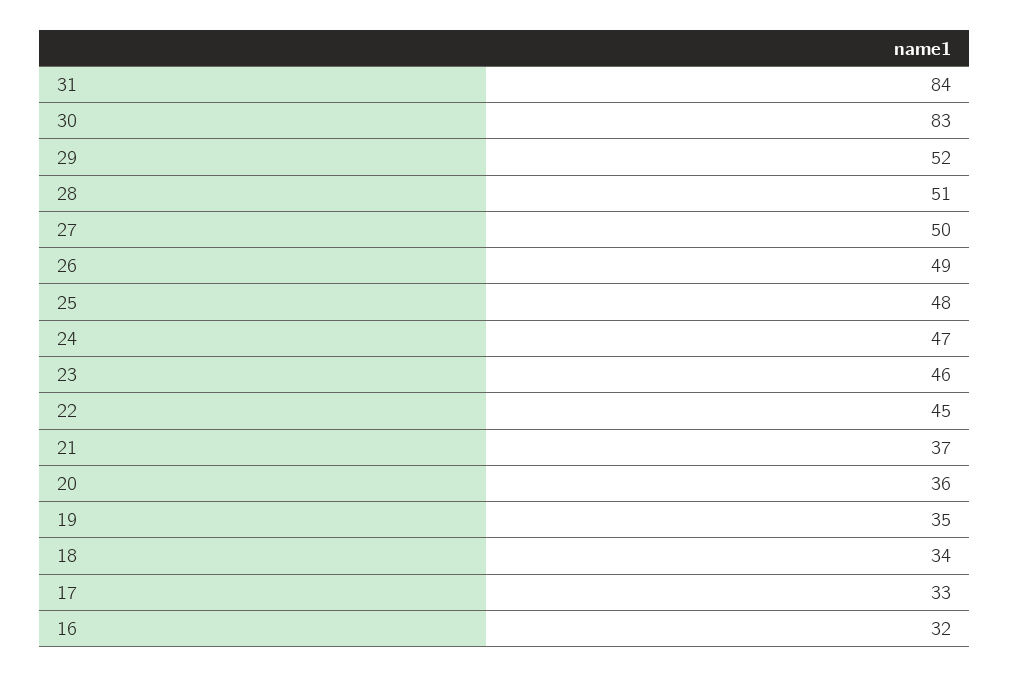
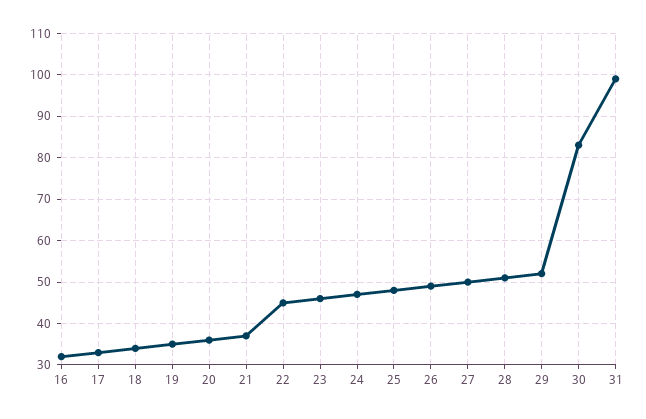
  {
-   "31": 84,
+   "31": 100,
    "30": 83,
    "29": 52,
    "28": 51,
    "27": 50,
    "26": 49,
    "25": 48,
    "24": 47,
    "23": 46,
    "22": 45,
    "21": 37,
    "20": 36,
    "19": 35,
    "18": 34,
    "17": 33,
    "16": 32
  }

